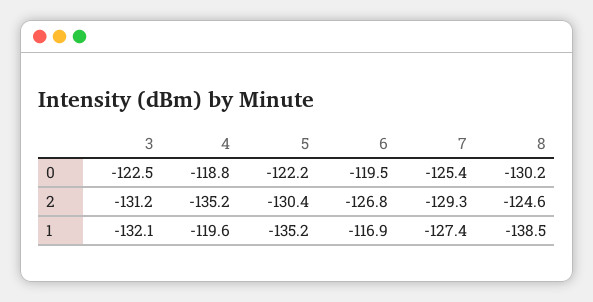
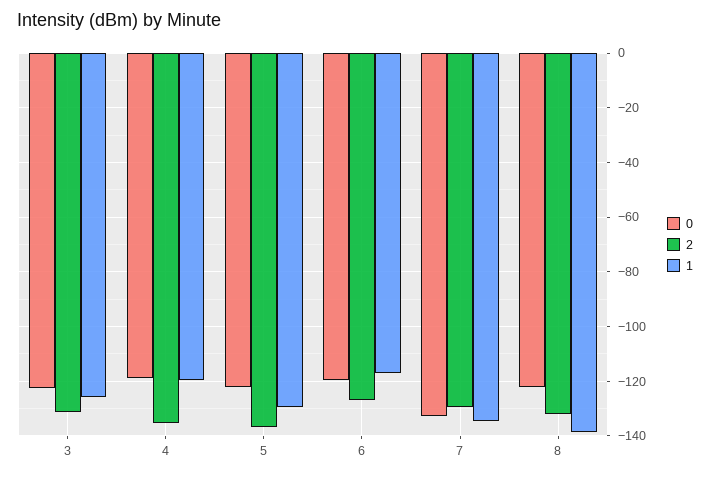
  {
    "0": {
      "3": -122.5,
      "4": -118.8,
      "5": -122.2,
      "6": -119.5,
-     "7": -125.4,
+     "7": -132.5,
-     "8": -130.2
+     "8": -122.5
    },
    "2": {
      "3": -131.2,
      "4": -135.2,
-     "5": -130.4,
+     "5": -137.5,
      "6": -126.8,
      "7": -129.3,
-     "8": -124.6
+     "8": -132.5
    },
    "1": {
-     "3": -132.1,
+     "3": -125,
      "4": -119.6,
-     "5": -135.2,
+     "5": -130,
      "6": -116.9,
-     "7": -127.4,
+     "7": -135,
      "8": -138.5
    }
  }

